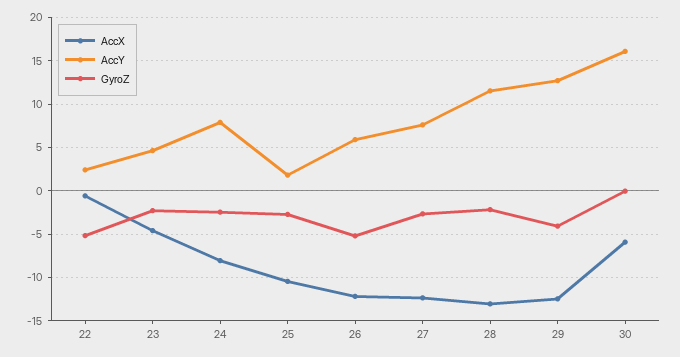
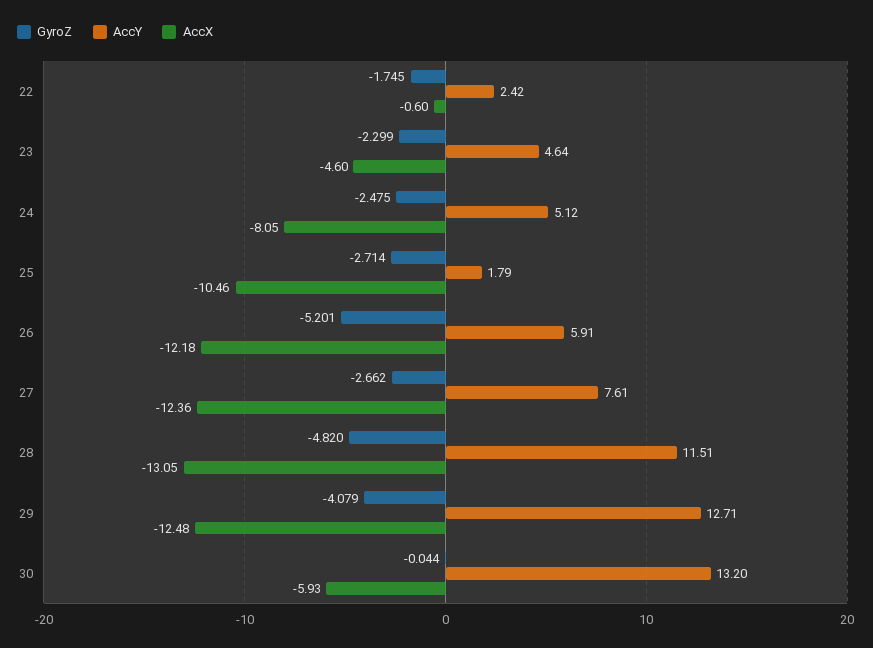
  {
    "AccX": {
      "22": -0.6,
      "23": -4.6,
      "24": -8.05,
      "25": -10.46,
      "26": -12.18,
      "27": -12.36,
      "28": -13.05,
      "29": -12.48,
      "30": -5.93
    },
    "AccY": {
      "22": 2.42,
      "23": 4.64,
-     "24": 8,
+     "24": 5.12,
      "25": 1.79,
      "26": 5.91,
      "27": 7.61,
      "28": 11.51,
      "29": 12.71,
-     "30": 16
+     "30": 13.2
    },
    "GyroZ": {
-     "22": -5,
+     "22": -1.745,
      "23": -2.299,
      "24": -2.475,
      "25": -2.714,
      "26": -5.201,
      "27": -2.662,
-     "28": -2,
+     "28": -4.82,
      "29": -4.079,
      "30": -0.044
    }
  }

